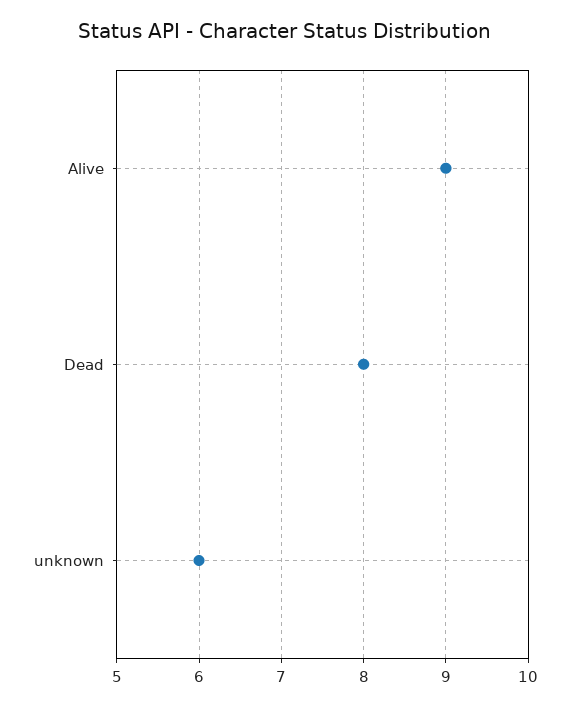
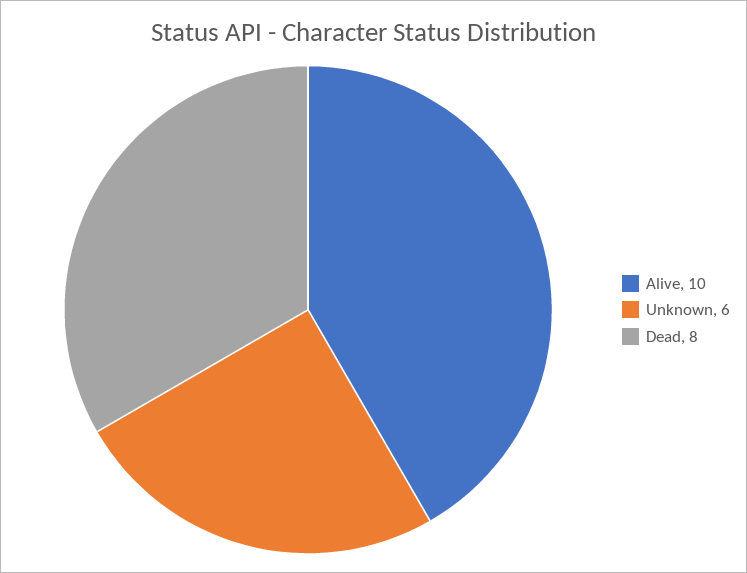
  {
-   "Alive": 9,
+   "Alive": 10,
    "Dead": 8,
    "unknown": 6
  }

